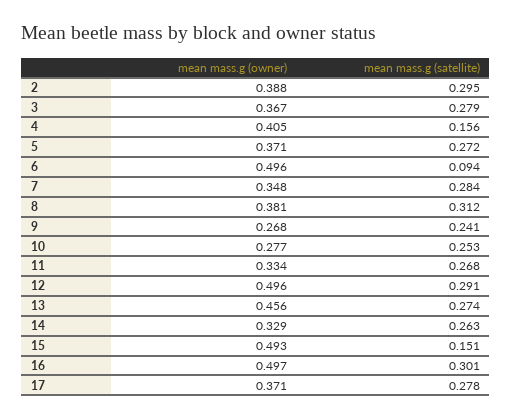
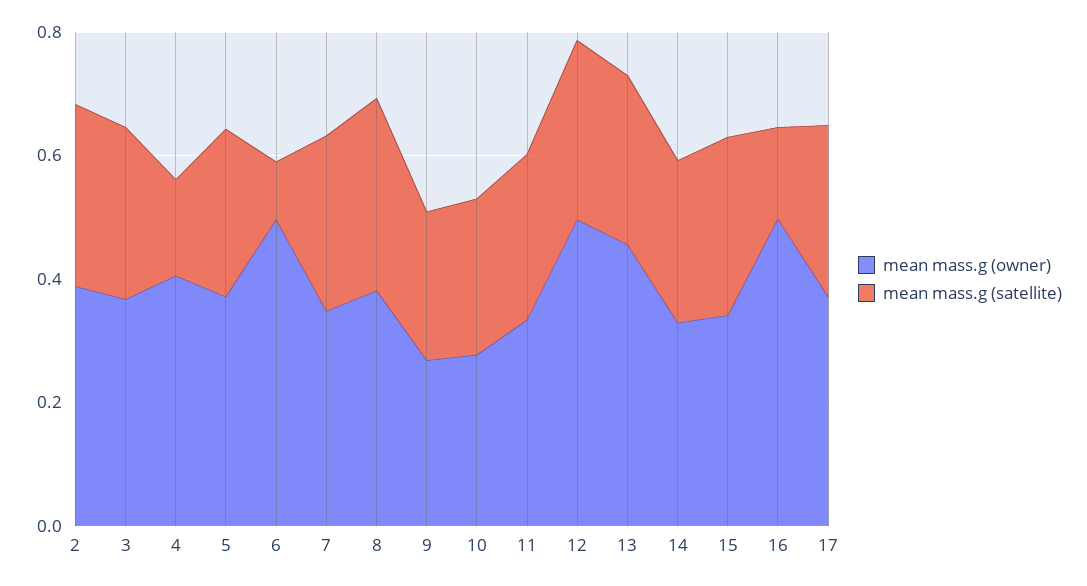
  {
    "mean mass.g (owner)": {
      "2": 0.388,
      "3": 0.367,
      "4": 0.405,
      "5": 0.371,
      "6": 0.496,
      "7": 0.348,
      "8": 0.381,
      "9": 0.268,
      "10": 0.277,
      "11": 0.334,
      "12": 0.496,
      "13": 0.456,
      "14": 0.329,
-     "15": 0.493,
+     "15": 0.35,
      "16": 0.497,
      "17": 0.371
    },
    "mean mass.g (satellite)": {
      "2": 0.295,
      "3": 0.279,
      "4": 0.156,
      "5": 0.272,
      "6": 0.094,
      "7": 0.284,
      "8": 0.312,
      "9": 0.241,
      "10": 0.253,
      "11": 0.268,
      "12": 0.291,
      "13": 0.274,
      "14": 0.263,
-     "15": 0.151,
+     "15": 0.3,
-     "16": 0.301,
+     "16": 0.15,
      "17": 0.278
    }
  }

